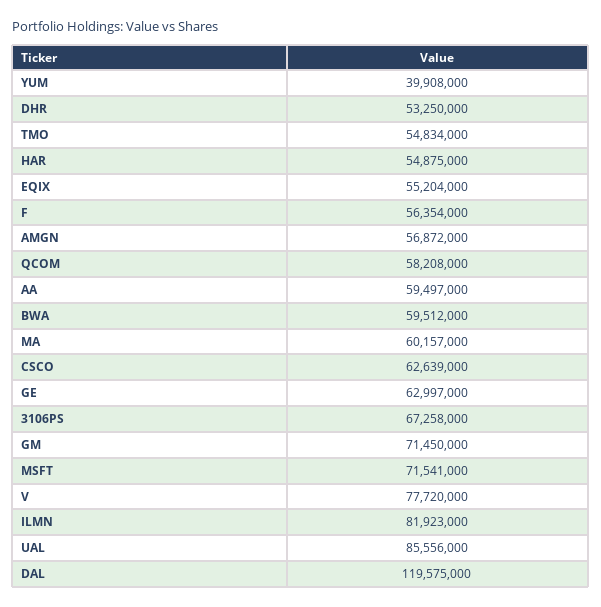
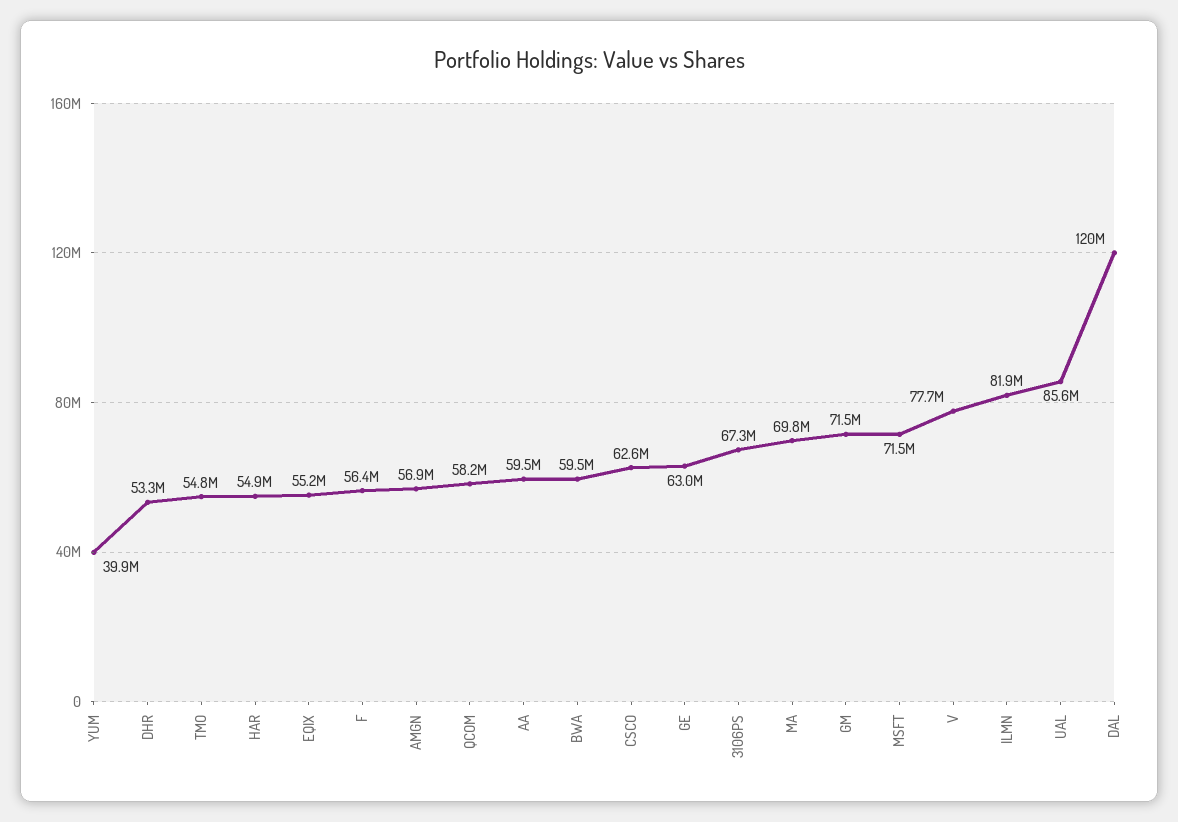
  {
    "YUM": 39908000,
    "DHR": 53250000,
    "TMO": 54834000,
    "HAR": 54875000,
    "EQIX": 55204000,
    "F": 56354000,
    "AMGN": 56872000,
    "QCOM": 58208000,
    "AA": 59497000,
    "BWA": 59512000,
-   "MA": 60157000,
+   "MA": 69800000,
    "CSCO": 62639000,
    "GE": 62997000,
    "3106PS": 67258000,
    "GM": 71450000,
    "MSFT": 71541000,
    "V": 77720000,
    "ILMN": 81923000,
    "UAL": 85556000,
    "DAL": 119575000
  }

